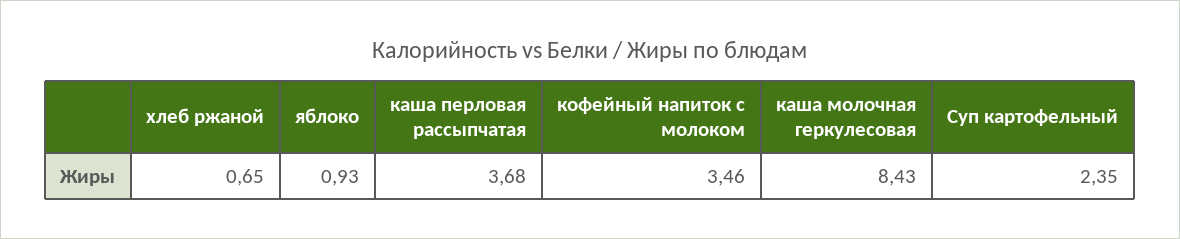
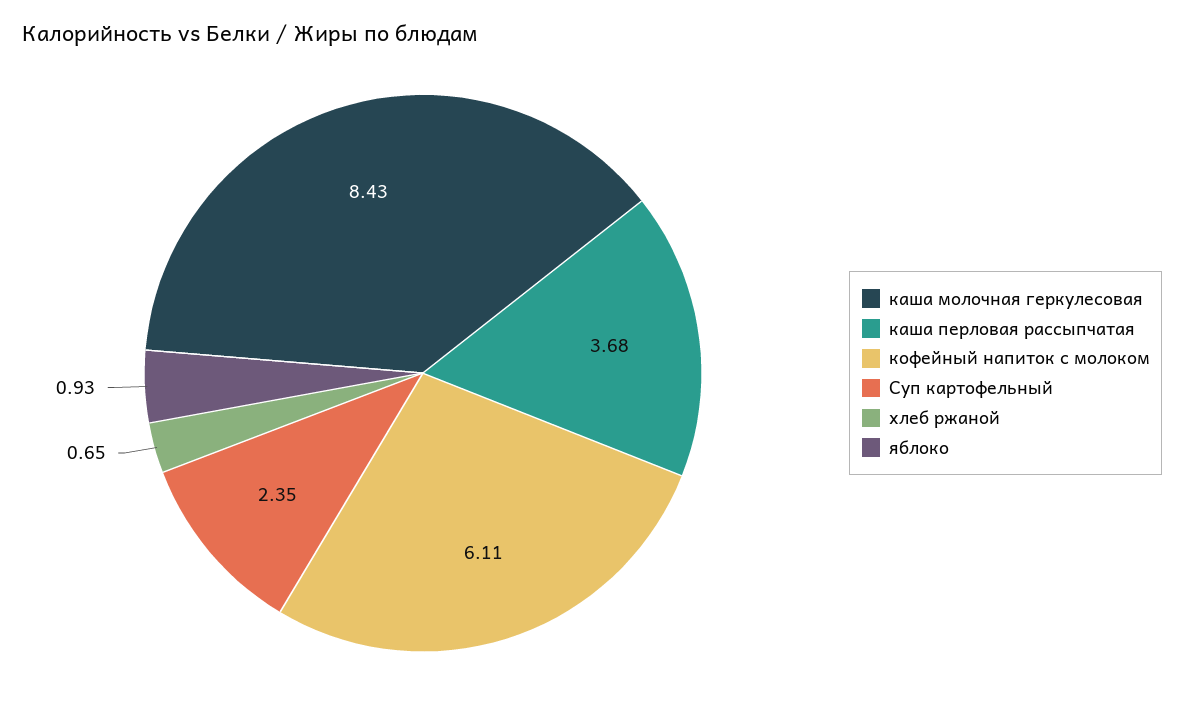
  {
    "хлеб ржаной": 0.65,
    "яблоко": 0.93,
    "каша перловая рассыпчатая": 3.68,
-   "кофейный напиток с молоком": 3.46,
+   "кофейный напиток с молоком": 6.11,
    "каша молочная геркулесовая": 8.43,
    "Суп картофельный": 2.35
  }

